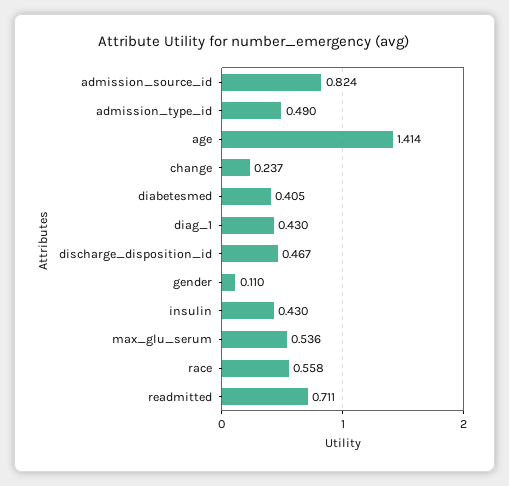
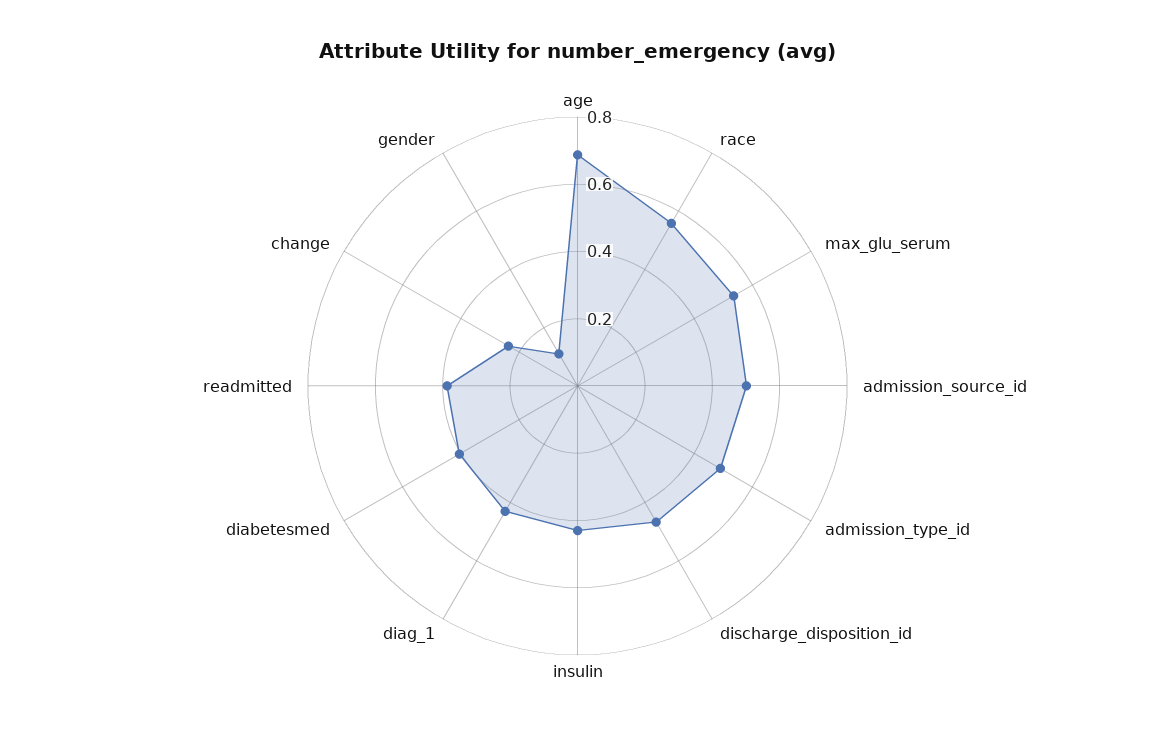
  {
-   "admission_source_id": 0.824,
+   "admission_source_id": 0.5,
    "admission_type_id": 0.49,
-   "age": 1.414,
+   "age": 0.7,
    "change": 0.237,
    "diabetesmed": 0.405,
    "diag_1": 0.43,
    "discharge_disposition_id": 0.467,
    "gender": 0.11,
    "insulin": 0.43,
    "max_glu_serum": 0.536,
    "race": 0.558,
-   "readmitted": 0.711
+   "readmitted": 0.4
  }

